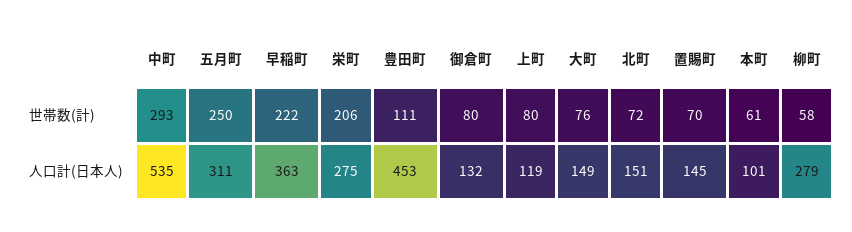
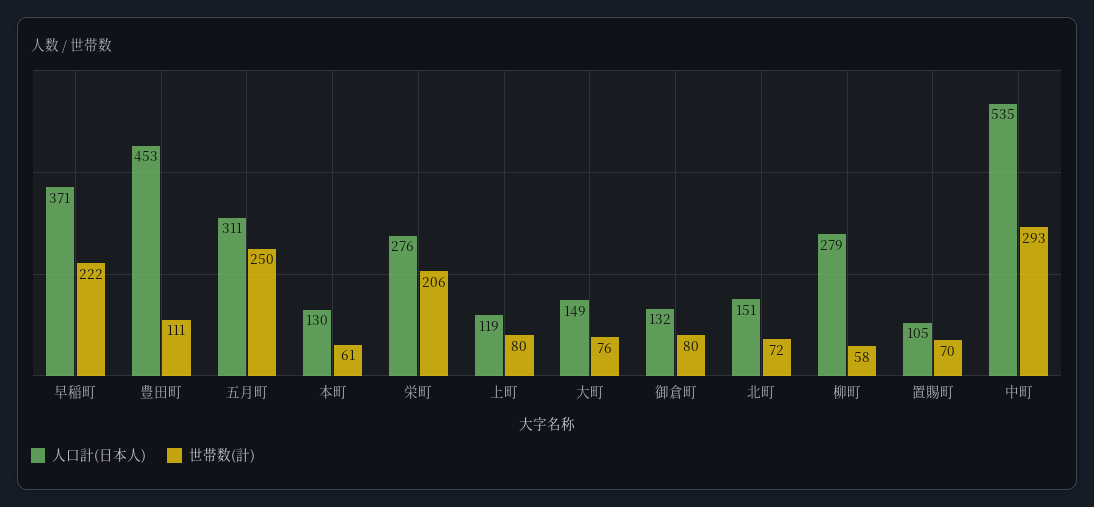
  {
    "世帯数(計)": {
      "中町": 293,
      "五月町": 250,
      "早稲町": 222,
      "栄町": 206,
      "豊田町": 111,
      "御倉町": 80,
      "上町": 80,
      "大町": 76,
      "北町": 72,
      "置賜町": 70,
      "本町": 61,
      "柳町": 58
    },
    "人口計(日本人)": {
      "中町": 535,
      "五月町": 311,
-     "早稲町": 363,
+     "早稲町": 371,
-     "栄町": 275,
+     "栄町": 276,
      "豊田町": 453,
      "御倉町": 132,
      "上町": 119,
      "大町": 149,
      "北町": 151,
-     "置賜町": 145,
+     "置賜町": 105,
-     "本町": 101,
+     "本町": 130,
      "柳町": 279
    }
  }

